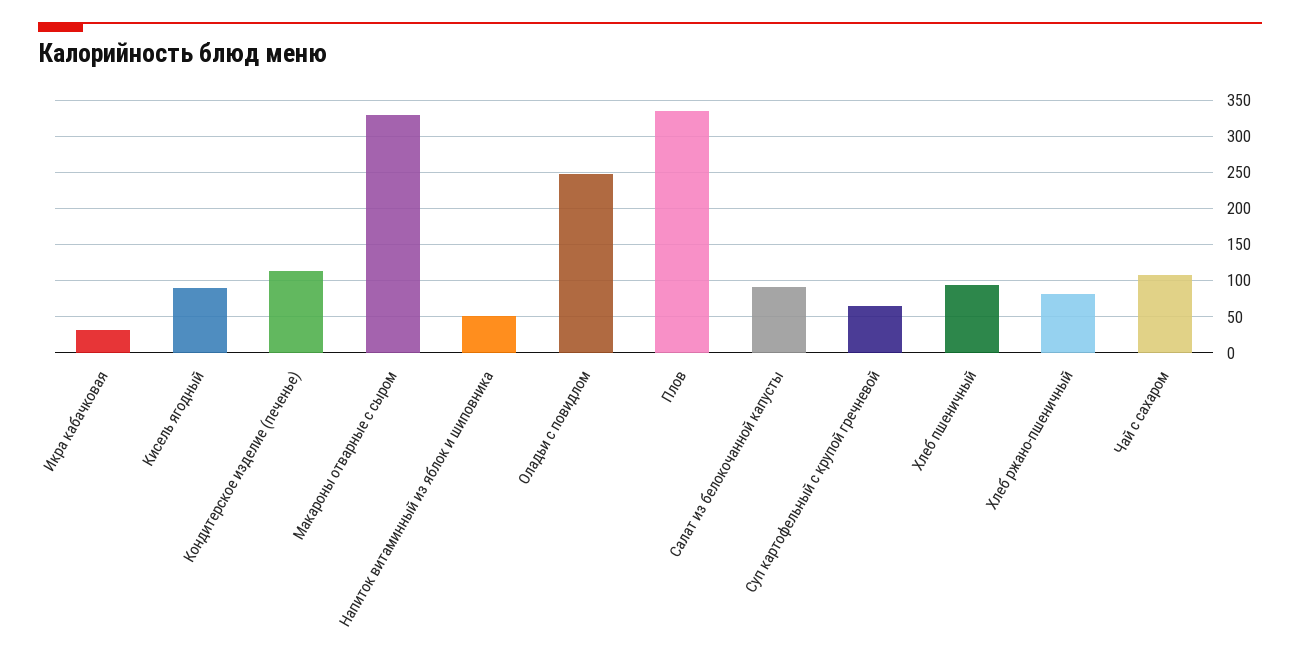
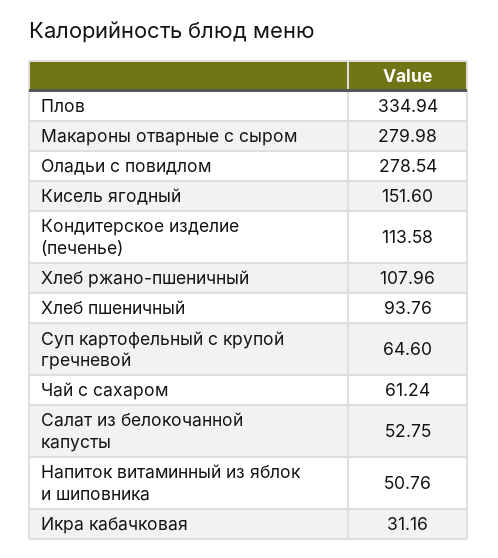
  {
    "Икра кабачковая": 31.16,
-   "Кисель ягодный": 90,
+   "Кисель ягодный": 151.6,
    "Кондитерское изделие (печенье)": 113.58,
-   "Макароны отварные с сыром": 330,
+   "Макароны отварные с сыром": 279.98,
    "Напиток витаминный из яблок и шиповника": 50.76,
-   "Оладьи с повидлом": 250,
+   "Оладьи с повидлом": 278.54,
    "Плов": 334.94,
-   "Салат из белокочанной капусты": 90,
+   "Салат из белокочанной капусты": 52.75,
    "Суп картофельный с крупой гречневой": 64.6,
    "Хлеб пшеничный": 93.76,
-   "Хлеб ржано-пшеничный": 80,
+   "Хлеб ржано-пшеничный": 107.96,
-   "Чай с сахаром": 110
+   "Чай с сахаром": 61.24
  }

